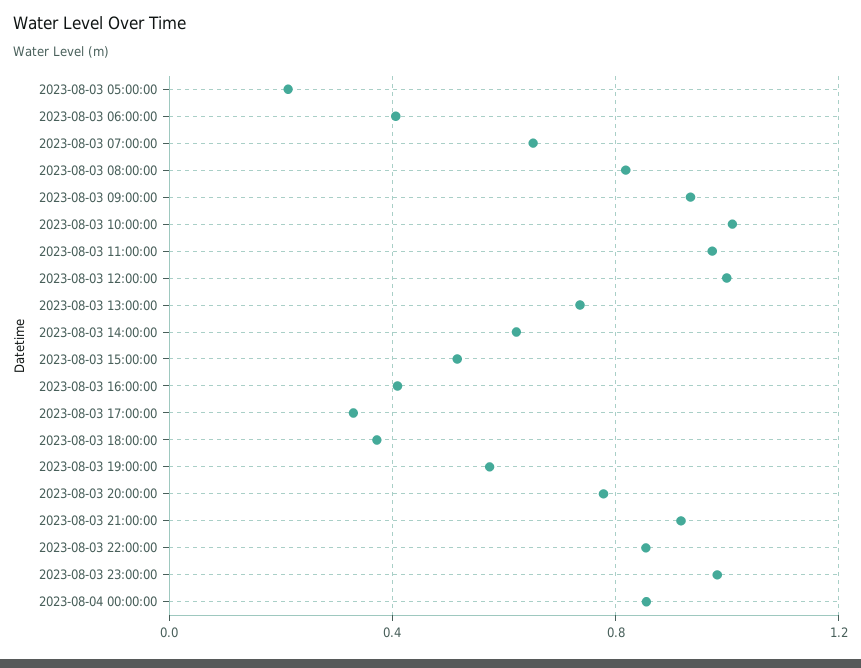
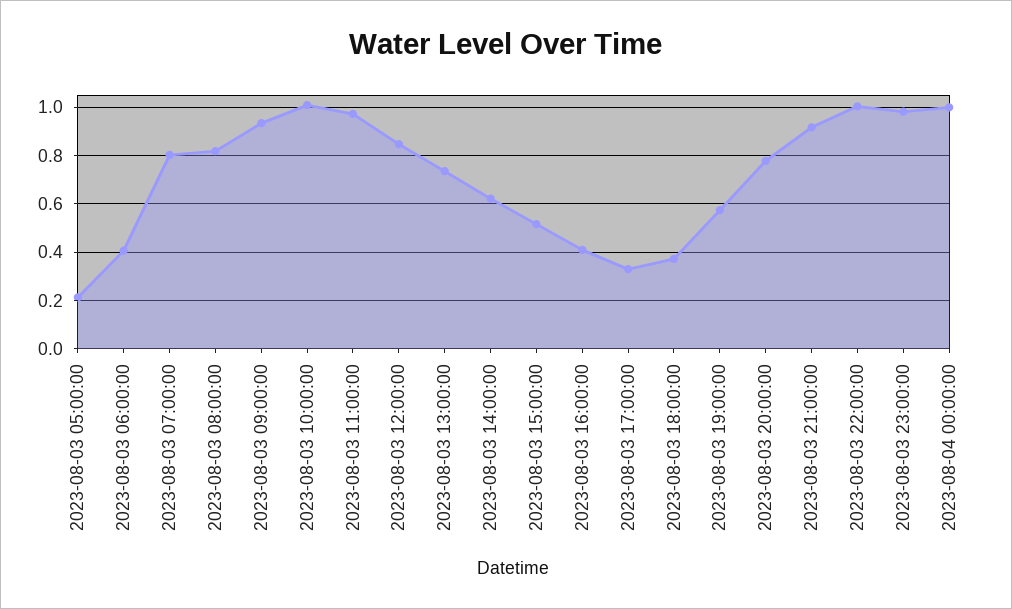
  {
    "2023-08-03 05:00:00": 0.225,
    "2023-08-03 06:00:00": 0.4,
-   "2023-08-03 07:00:00": 0.65,
+   "2023-08-03 07:00:00": 0.8,
    "2023-08-03 08:00:00": 0.825,
    "2023-08-03 09:00:00": 0.925,
    "2023-08-03 10:00:00": 1,
    "2023-08-03 11:00:00": 0.975,
-   "2023-08-03 12:00:00": 1,
+   "2023-08-03 12:00:00": 0.85,
    "2023-08-03 13:00:00": 0.725,
    "2023-08-03 14:00:00": 0.625,
    "2023-08-03 15:00:00": 0.525,
    "2023-08-03 16:00:00": 0.4,
    "2023-08-03 17:00:00": 0.325,
    "2023-08-03 18:00:00": 0.375,
    "2023-08-03 19:00:00": 0.575,
    "2023-08-03 20:00:00": 0.775,
    "2023-08-03 21:00:00": 0.925,
-   "2023-08-03 22:00:00": 0.85,
+   "2023-08-03 22:00:00": 1,
    "2023-08-03 23:00:00": 0.975,
-   "2023-08-04 00:00:00": 0.85
+   "2023-08-04 00:00:00": 1
  }

